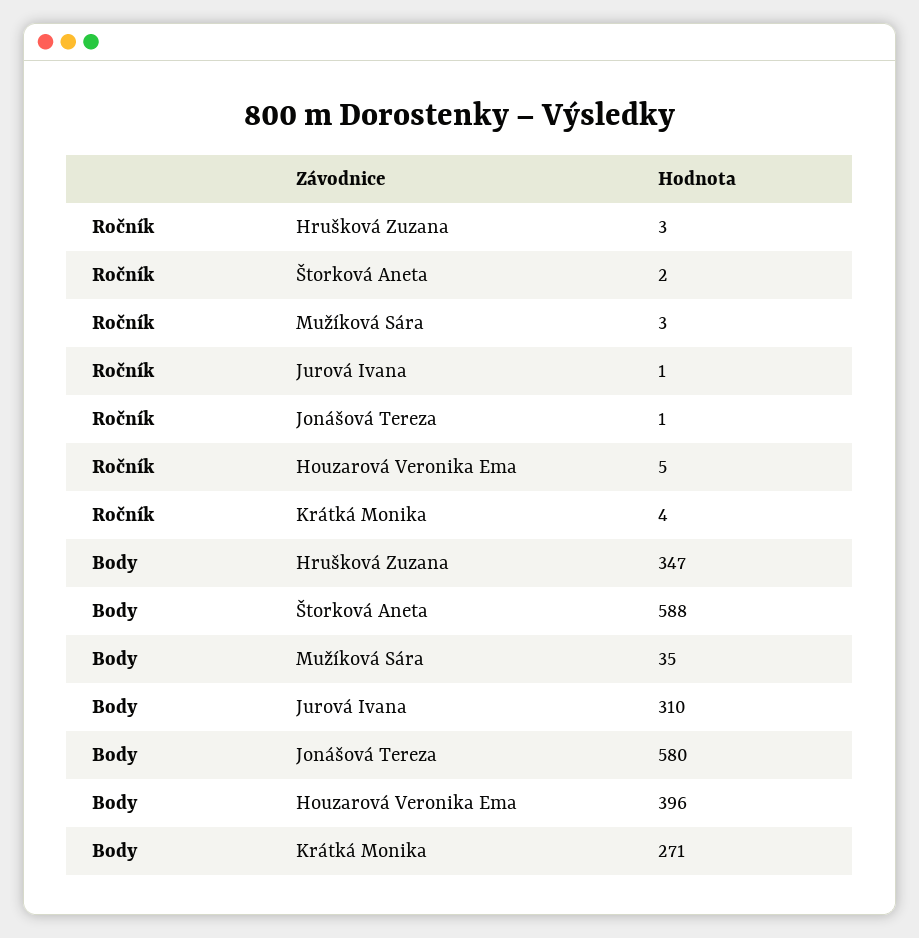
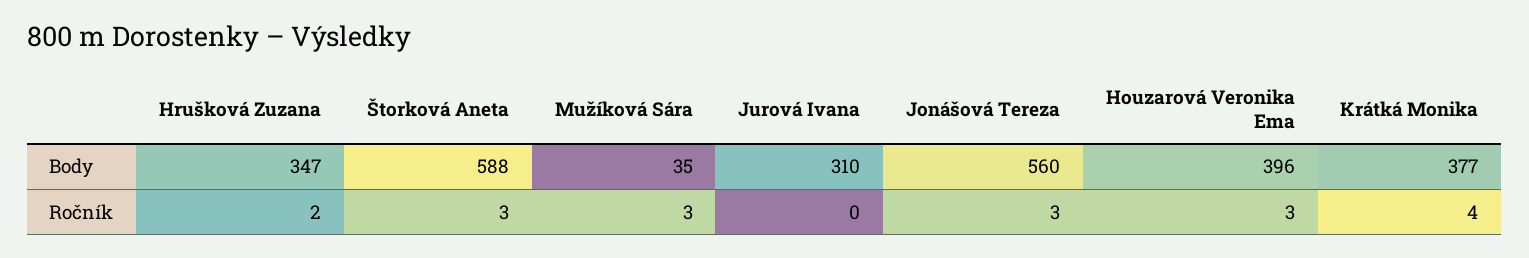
  {
    "Ročník": {
-     "Hrušková Zuzana": 3,
+     "Hrušková Zuzana": 2,
-     "Štorková Aneta": 2,
+     "Štorková Aneta": 3,
      "Mužíková Sára": 3,
-     "Jurová Ivana": 1,
+     "Jurová Ivana": 0,
-     "Jonášová Tereza": 1,
+     "Jonášová Tereza": 3,
-     "Houzarová Veronika Ema": 5,
+     "Houzarová Veronika Ema": 3,
      "Krátká Monika": 4
    },
    "Body": {
      "Hrušková Zuzana": 347,
      "Štorková Aneta": 588,
      "Mužíková Sára": 35,
      "Jurová Ivana": 310,
-     "Jonášová Tereza": 580,
+     "Jonášová Tereza": 560,
      "Houzarová Veronika Ema": 396,
-     "Krátká Monika": 271
+     "Krátká Monika": 377
    }
  }

